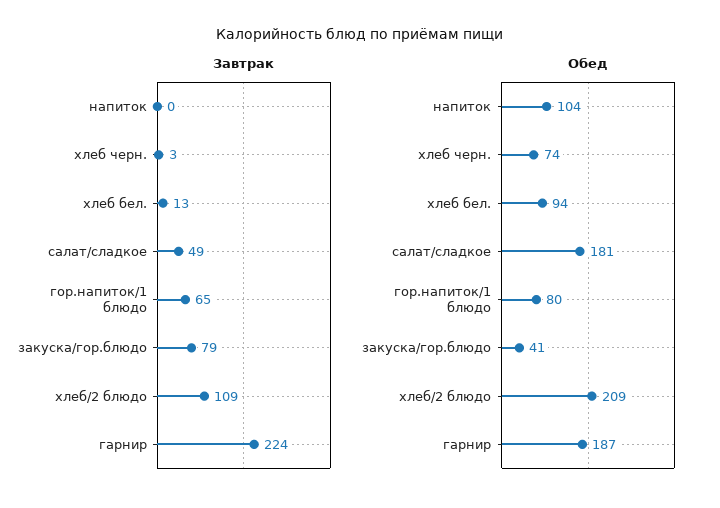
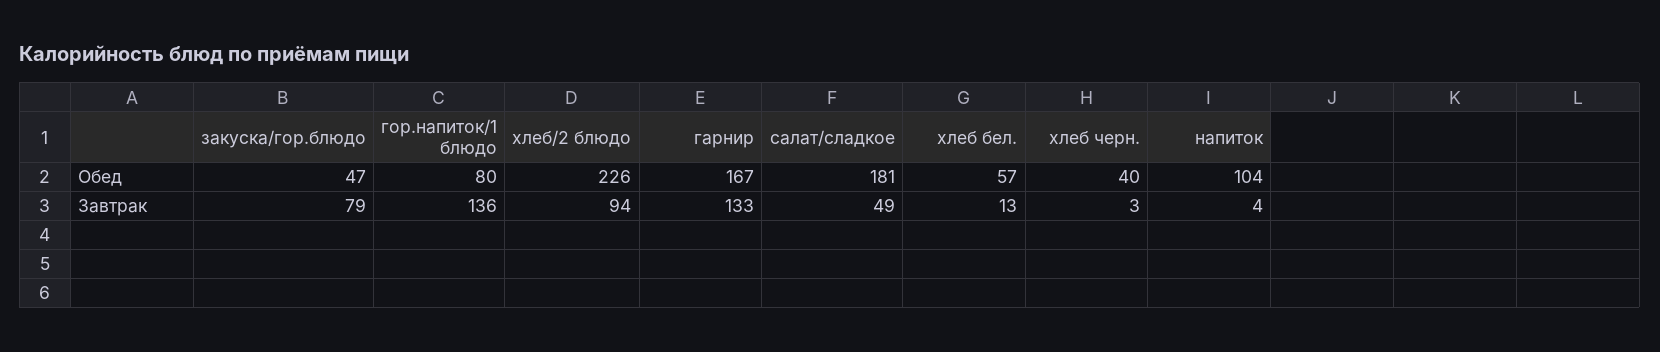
  {
    "Завтрак": {
-     "напиток": 0,
+     "напиток": 4,
      "хлеб черн.": 3,
      "хлеб бел.": 13,
      "салат/сладкое": 49,
-     "гор.напиток/1 блюдо": 65,
+     "гор.напиток/1 блюдо": 136,
      "закуска/гор.блюдо": 79,
-     "хлеб/2 блюдо": 109,
+     "хлеб/2 блюдо": 94,
-     "гарнир": 224
+     "гарнир": 133
    },
    "Обед": {
      "напиток": 104,
-     "хлеб черн.": 74,
+     "хлеб черн.": 40,
-     "хлеб бел.": 94,
+     "хлеб бел.": 57,
      "салат/сладкое": 181,
      "гор.напиток/1 блюдо": 80,
-     "закуска/гор.блюдо": 41,
+     "закуска/гор.блюдо": 47,
-     "хлеб/2 блюдо": 209,
+     "хлеб/2 блюдо": 226,
-     "гарнир": 187
+     "гарнир": 167
    }
  }

